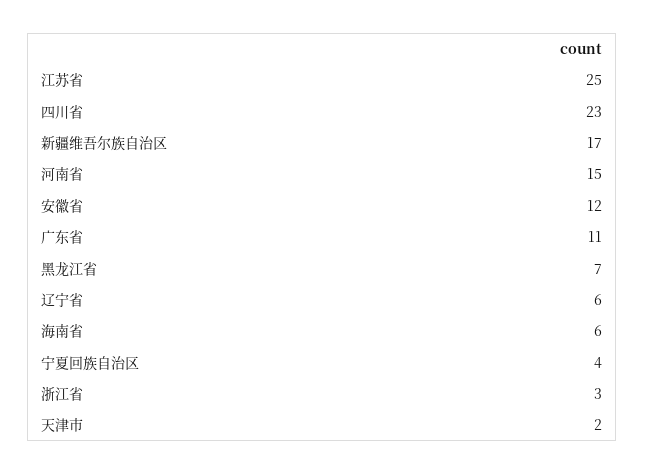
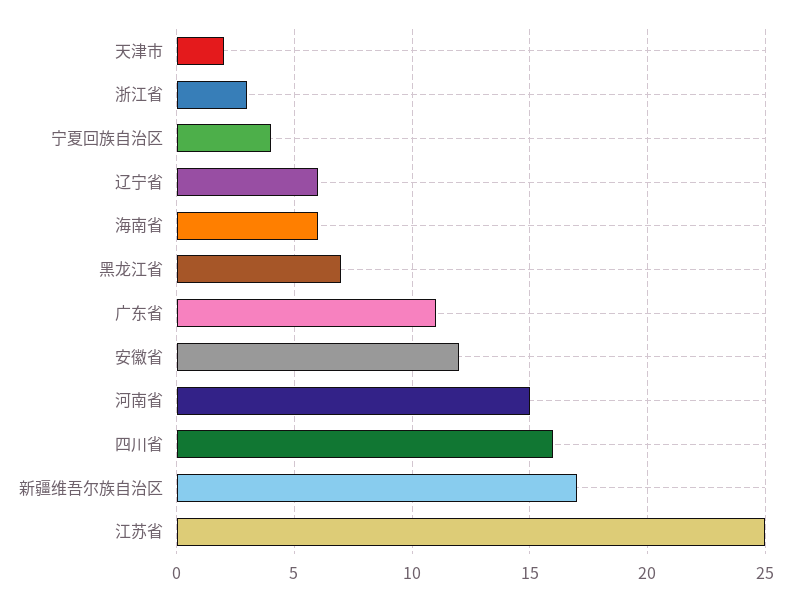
  {
    "江苏省": 25,
-   "四川省": 23,
+   "四川省": 16,
    "新疆维吾尔族自治区": 17,
    "河南省": 15,
    "安徽省": 12,
    "广东省": 11,
    "黑龙江省": 7,
    "辽宁省": 6,
    "海南省": 6,
    "宁夏回族自治区": 4,
    "浙江省": 3,
    "天津市": 2
  }

